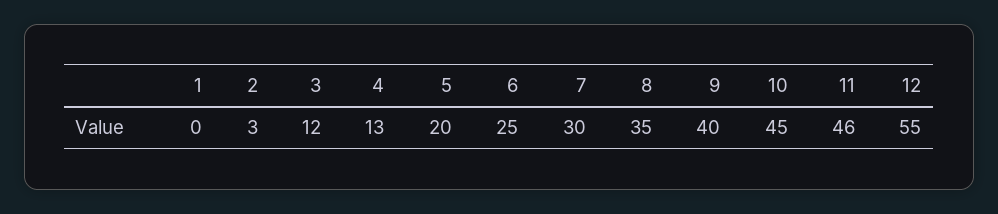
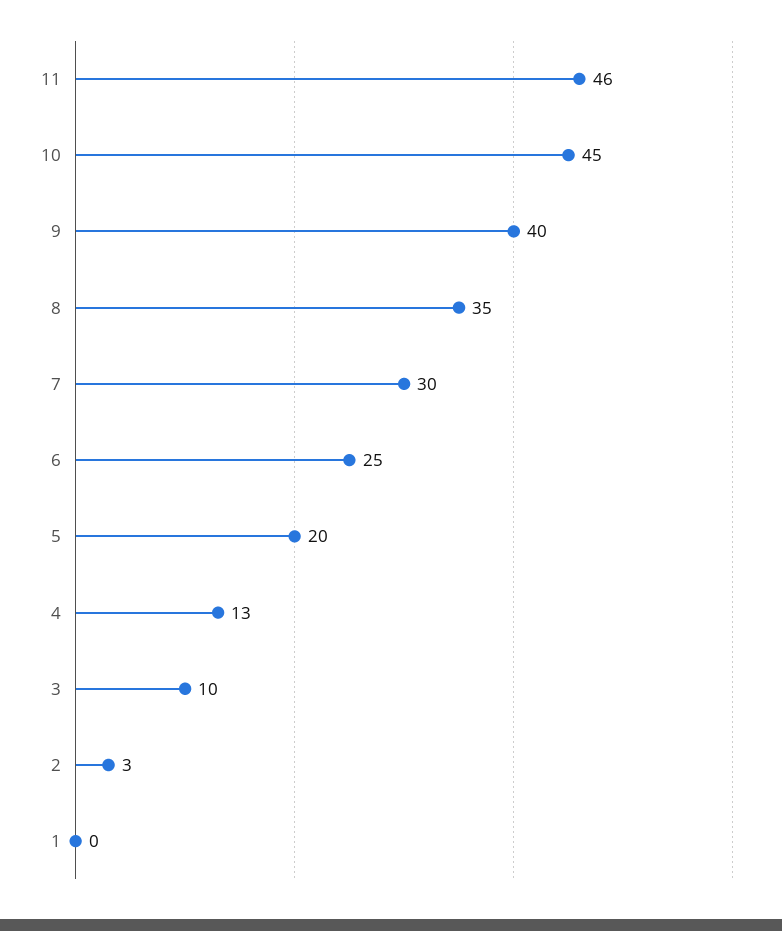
  {
    "1": 0,
    "2": 3,
-   "3": 12,
+   "3": 10,
    "4": 13,
    "5": 20,
    "6": 25,
    "7": 30,
    "8": 35,
    "9": 40,
    "10": 45,
-   "11": 46,
+   "11": 46
-   "12": 55
  }

